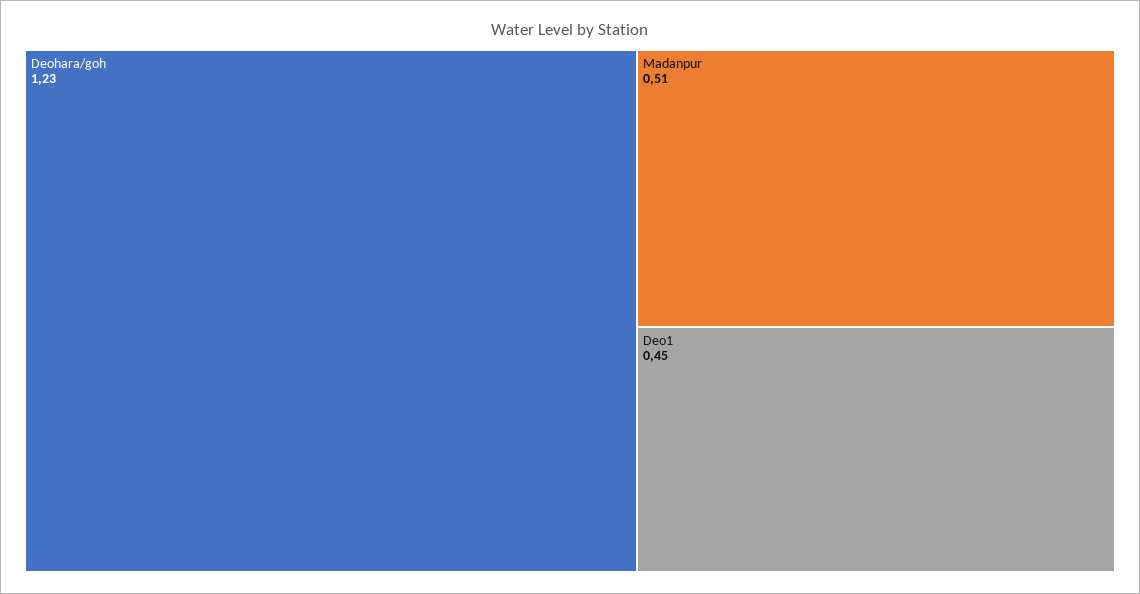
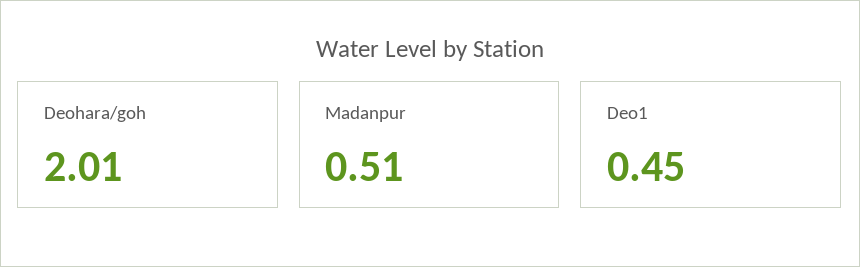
  {
-   "Deohara/goh": 1.23,
+   "Deohara/goh": 2.01,
    "Madanpur": 0.51,
    "Deo1": 0.45
  }

